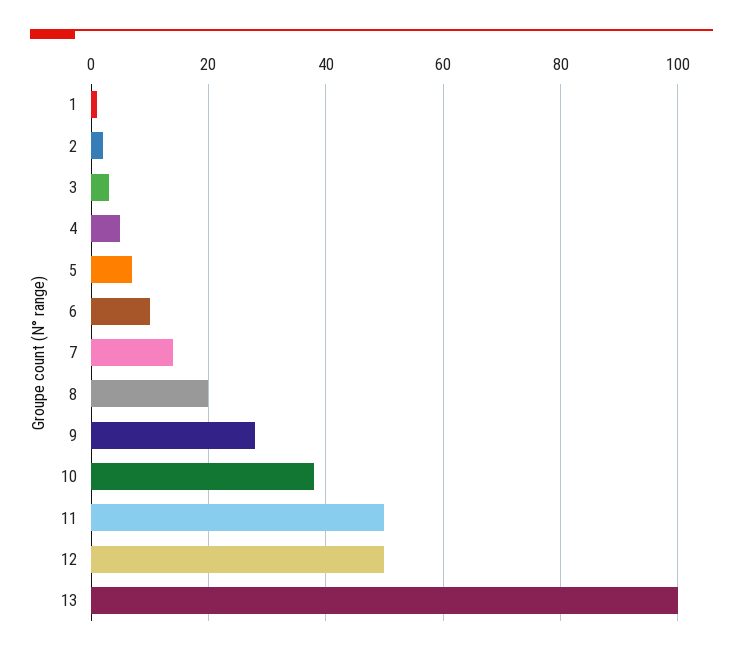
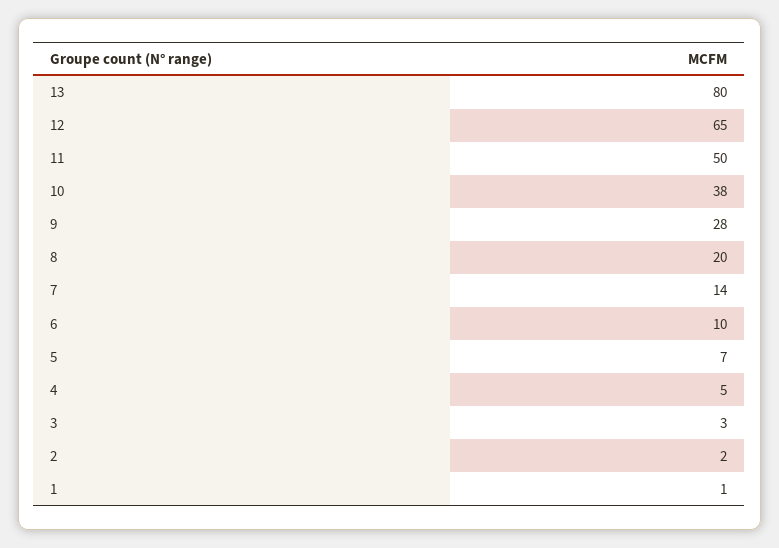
  {
    "1": 1,
    "2": 2,
    "3": 3,
    "4": 5,
    "5": 7,
    "6": 10,
    "7": 14,
    "8": 20,
    "9": 28,
    "10": 38,
    "11": 50,
-   "12": 50,
+   "12": 65,
-   "13": 100
+   "13": 80
  }

